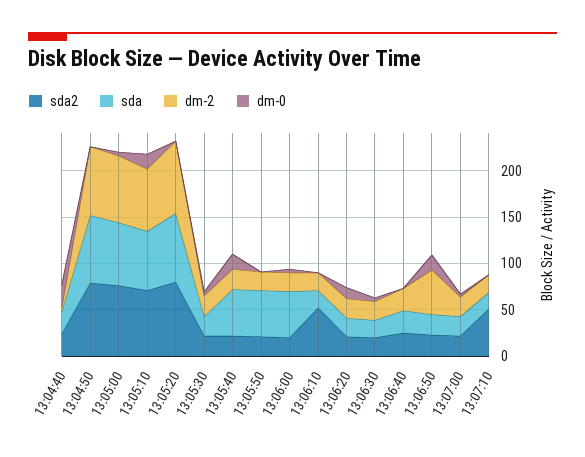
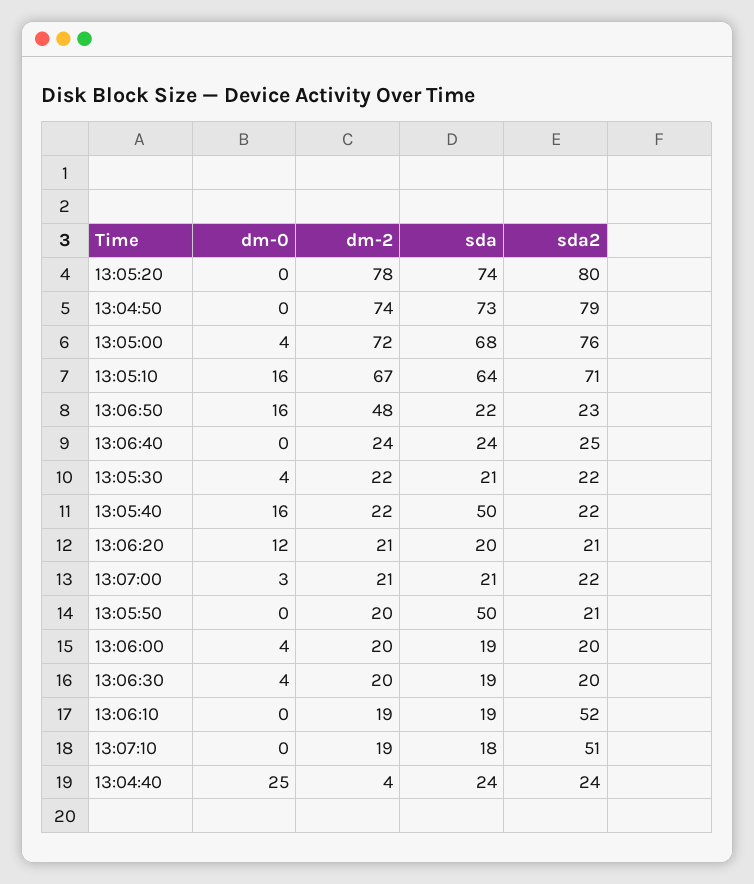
  {
    "sda2": {
      "13:04:40": 24,
      "13:04:50": 79,
      "13:05:00": 76,
      "13:05:10": 71,
      "13:05:20": 80,
      "13:05:30": 22,
      "13:05:40": 22,
      "13:05:50": 21,
      "13:06:00": 20,
      "13:06:10": 52,
      "13:06:20": 21,
      "13:06:30": 20,
      "13:06:40": 25,
      "13:06:50": 23,
      "13:07:00": 22,
      "13:07:10": 51
    },
    "sda": {
      "13:04:40": 24,
      "13:04:50": 73,
      "13:05:00": 68,
      "13:05:10": 64,
      "13:05:20": 74,
      "13:05:30": 21,
      "13:05:40": 50,
      "13:05:50": 50,
-     "13:06:00": 50,
+     "13:06:00": 19,
      "13:06:10": 19,
      "13:06:20": 20,
      "13:06:30": 19,
      "13:06:40": 24,
      "13:06:50": 22,
      "13:07:00": 21,
      "13:07:10": 18
    },
    "dm-2": {
      "13:04:40": 4,
      "13:04:50": 74,
      "13:05:00": 72,
      "13:05:10": 67,
      "13:05:20": 78,
      "13:05:30": 22,
      "13:05:40": 22,
      "13:05:50": 20,
      "13:06:00": 20,
      "13:06:10": 19,
      "13:06:20": 21,
      "13:06:30": 20,
      "13:06:40": 24,
      "13:06:50": 48,
      "13:07:00": 21,
      "13:07:10": 19
    },
    "dm-0": {
      "13:04:40": 25,
      "13:04:50": 0,
      "13:05:00": 4,
      "13:05:10": 16,
      "13:05:20": 0,
      "13:05:30": 4,
      "13:05:40": 16,
      "13:05:50": 0,
      "13:06:00": 4,
      "13:06:10": 0,
      "13:06:20": 12,
      "13:06:30": 4,
      "13:06:40": 0,
      "13:06:50": 16,
      "13:07:00": 3,
      "13:07:10": 0
    }
  }

